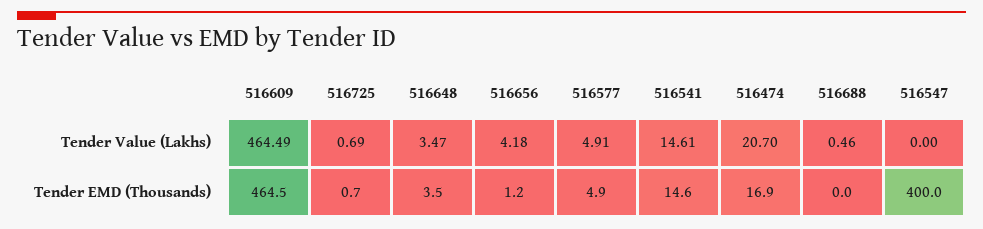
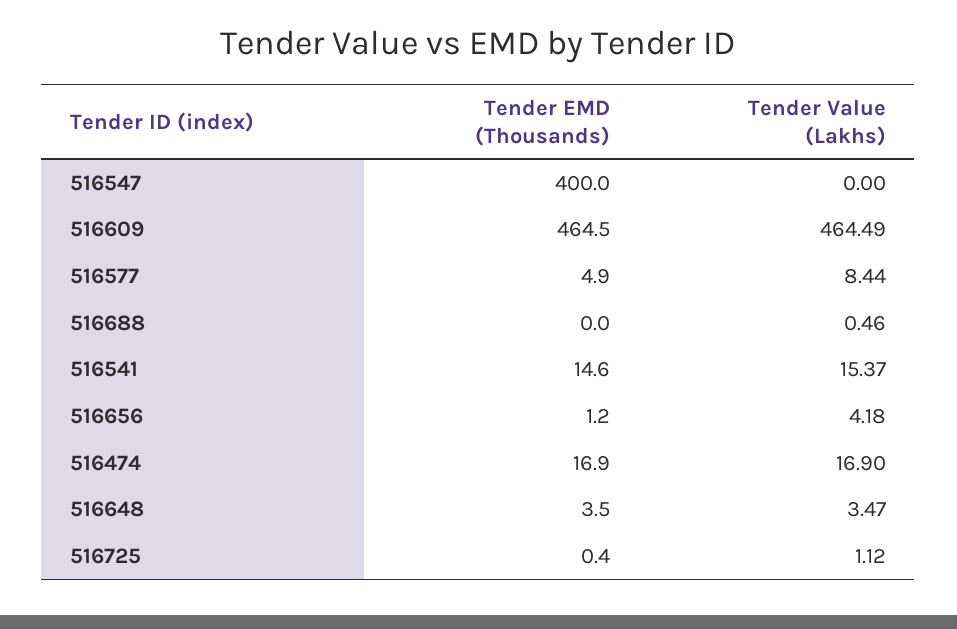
  {
    "516609": {
      "Tender Value (Lakhs)": 464.49,
      "Tender EMD (Thousands)": 464.5
    },
    "516725": {
-     "Tender Value (Lakhs)": 0.69,
+     "Tender Value (Lakhs)": 1.12,
-     "Tender EMD (Thousands)": 0.7
+     "Tender EMD (Thousands)": 0.4
    },
    "516648": {
      "Tender Value (Lakhs)": 3.47,
      "Tender EMD (Thousands)": 3.5
    },
    "516656": {
      "Tender Value (Lakhs)": 4.18,
      "Tender EMD (Thousands)": 1.2
    },
    "516577": {
-     "Tender Value (Lakhs)": 4.91,
+     "Tender Value (Lakhs)": 8.44,
      "Tender EMD (Thousands)": 4.9
    },
    "516541": {
-     "Tender Value (Lakhs)": 14.61,
+     "Tender Value (Lakhs)": 15.37,
      "Tender EMD (Thousands)": 14.6
    },
    "516474": {
-     "Tender Value (Lakhs)": 20.7,
+     "Tender Value (Lakhs)": 16.9,
      "Tender EMD (Thousands)": 16.9
    },
    "516688": {
      "Tender Value (Lakhs)": 0.46,
      "Tender EMD (Thousands)": 0
    },
    "516547": {
      "Tender Value (Lakhs)": 0,
      "Tender EMD (Thousands)": 400
    }
  }

